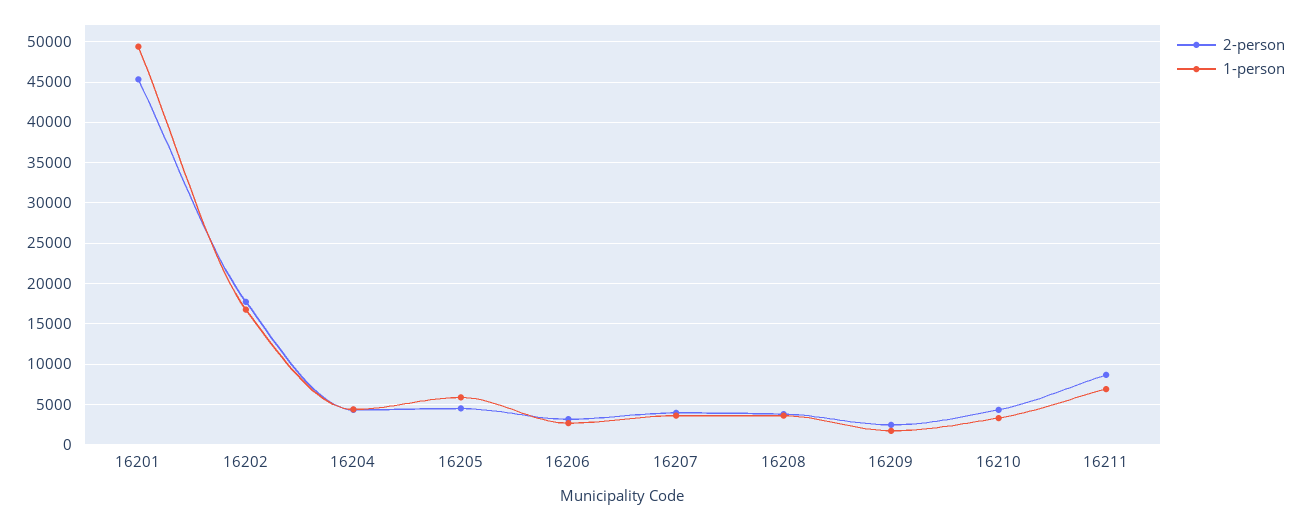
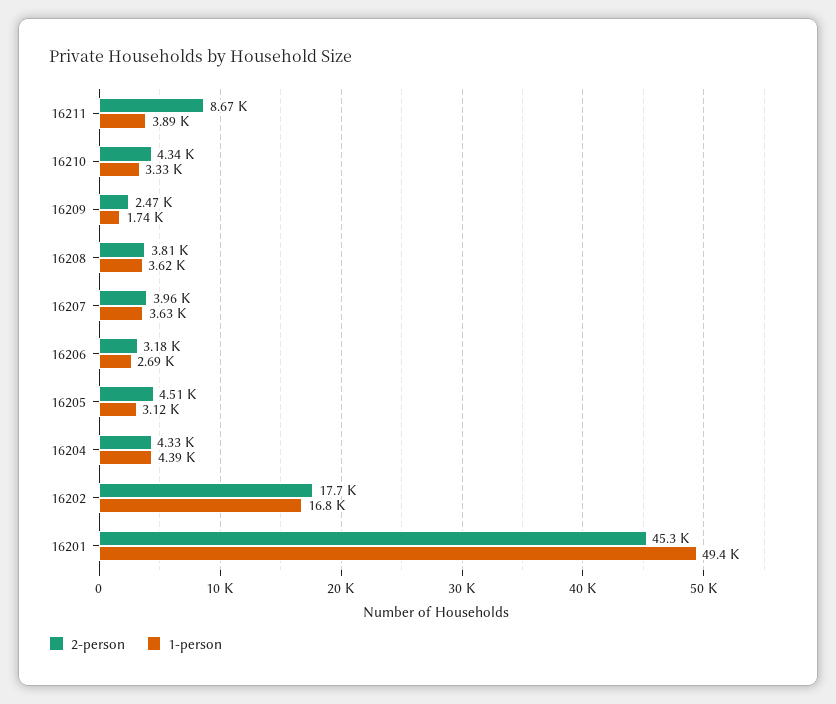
  {
    "2-person": {
      "16201": 45300,
      "16202": 17700,
      "16204": 4330,
      "16205": 4510,
      "16206": 3180,
      "16207": 3960,
      "16208": 3810,
      "16209": 2470,
      "16210": 4340,
      "16211": 8670
    },
    "1-person": {
      "16201": 49400,
      "16202": 16800,
      "16204": 4390,
-     "16205": 6000,
+     "16205": 3120,
      "16206": 2690,
      "16207": 3630,
      "16208": 3620,
      "16209": 1740,
      "16210": 3330,
-     "16211": 7000
+     "16211": 3890
    }
  }

